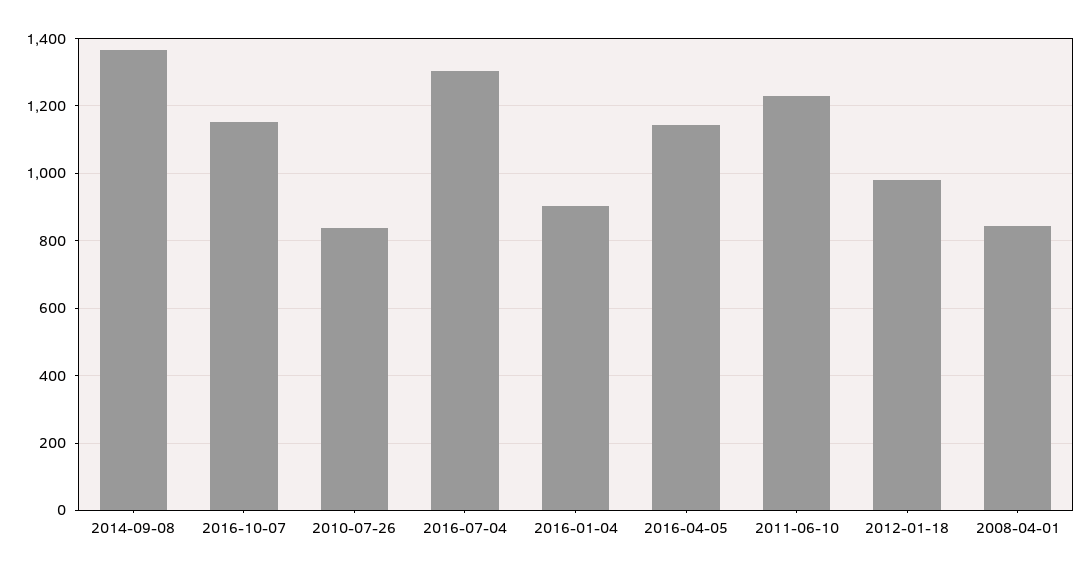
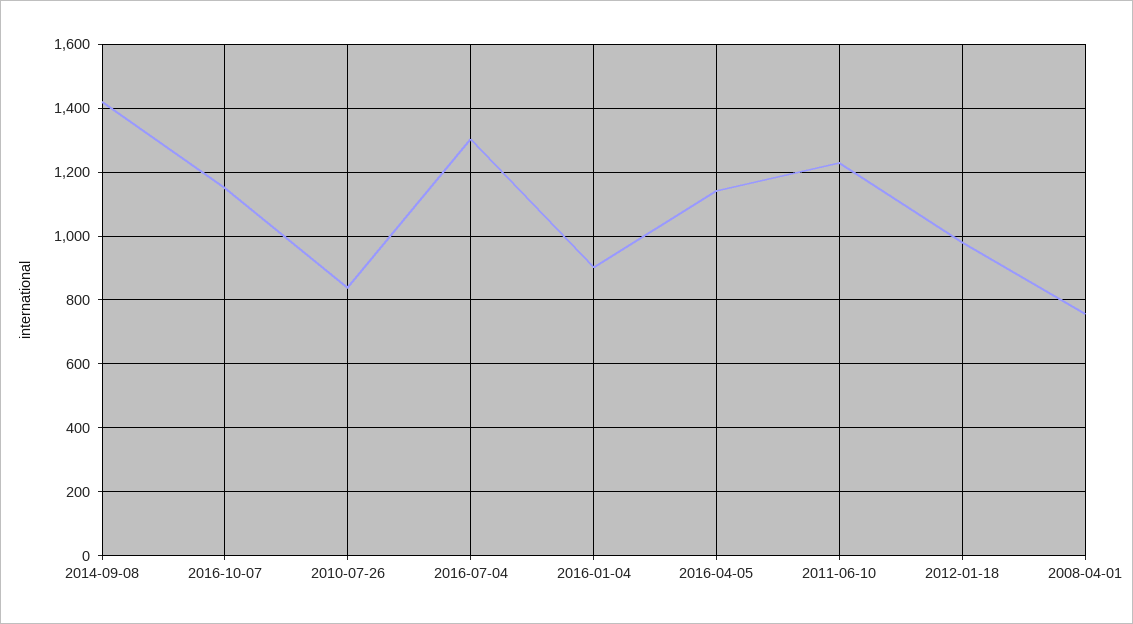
  {
-   "2014-09-08": 1360,
+   "2014-09-08": 1420,
    "2016-10-07": 1160,
    "2010-07-26": 840,
    "2016-07-04": 1300,
    "2016-01-04": 900,
    "2016-04-05": 1140,
    "2011-06-10": 1220,
    "2012-01-18": 980,
-   "2008-04-01": 840
+   "2008-04-01": 760
  }

